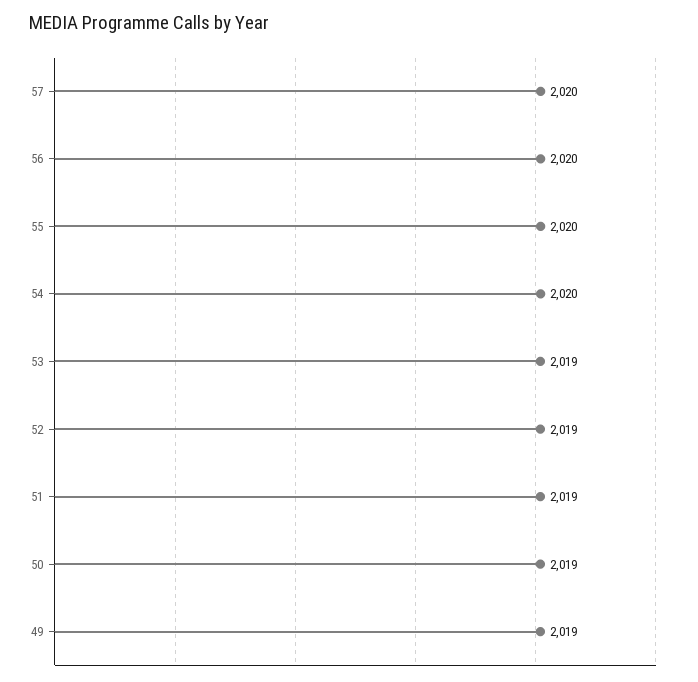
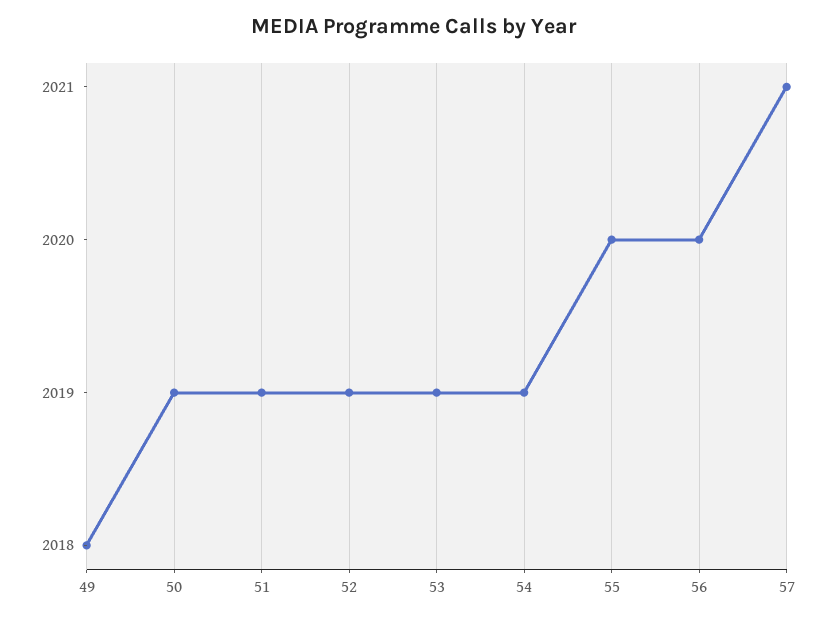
  {
-   "57": 2020,
+   "57": 2021,
    "56": 2020,
    "55": 2020,
-   "54": 2020,
+   "54": 2019,
    "53": 2019,
    "52": 2019,
    "51": 2019,
    "50": 2019,
-   "49": 2019
+   "49": 2018
  }

